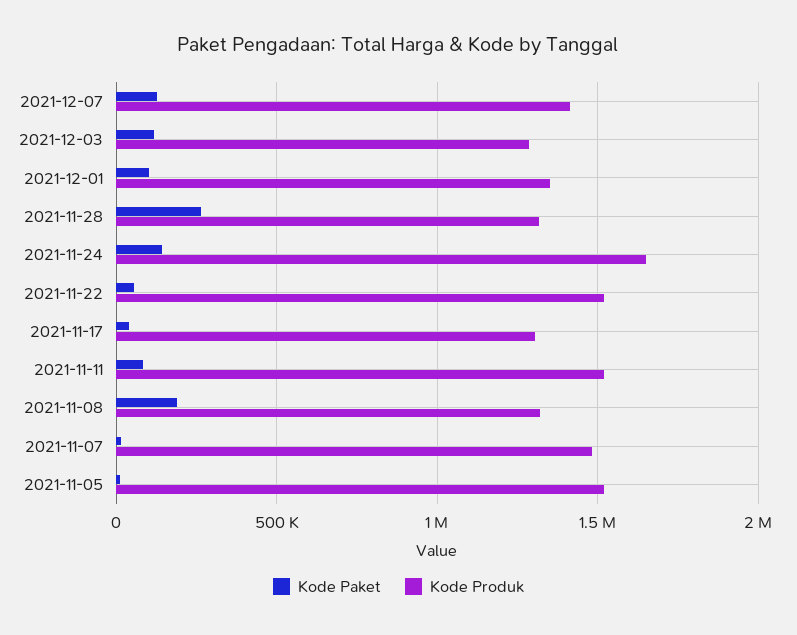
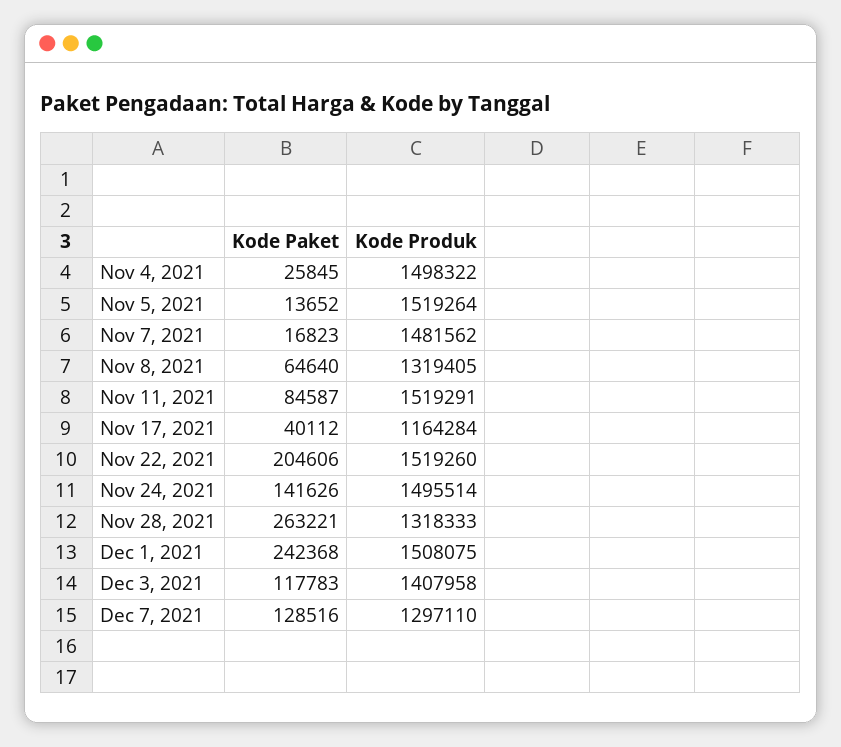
  {
    "Kode Paket": {
      "2021-12-07": 128516,
      "2021-12-03": 117783,
-     "2021-12-01": 100000,
+     "2021-12-01": 242368,
      "2021-11-28": 263221,
      "2021-11-24": 141626,
-     "2021-11-22": 50000,
+     "2021-11-22": 204606,
      "2021-11-17": 40112,
      "2021-11-11": 84587,
-     "2021-11-08": 200000,
+     "2021-11-08": 64640,
      "2021-11-07": 16823,
-     "2021-11-05": 13652
+     "2021-11-05": 13652,
+     "Nov 4, 2021": 25845
    },
    "Kode Produk": {
-     "2021-12-07": 1400000,
+     "2021-12-07": 1297110,
-     "2021-12-03": 1300000,
+     "2021-12-03": 1407958,
-     "2021-12-01": 1350000,
+     "2021-12-01": 1508075,
      "2021-11-28": 1318333,
-     "2021-11-24": 1650000,
+     "2021-11-24": 1495514,
      "2021-11-22": 1519260,
-     "2021-11-17": 1300000,
+     "2021-11-17": 1164284,
      "2021-11-11": 1519291,
      "2021-11-08": 1319405,
      "2021-11-07": 1481562,
-     "2021-11-05": 1519264
+     "2021-11-05": 1519264,
+     "Nov 4, 2021": 1498322
    }
  }

